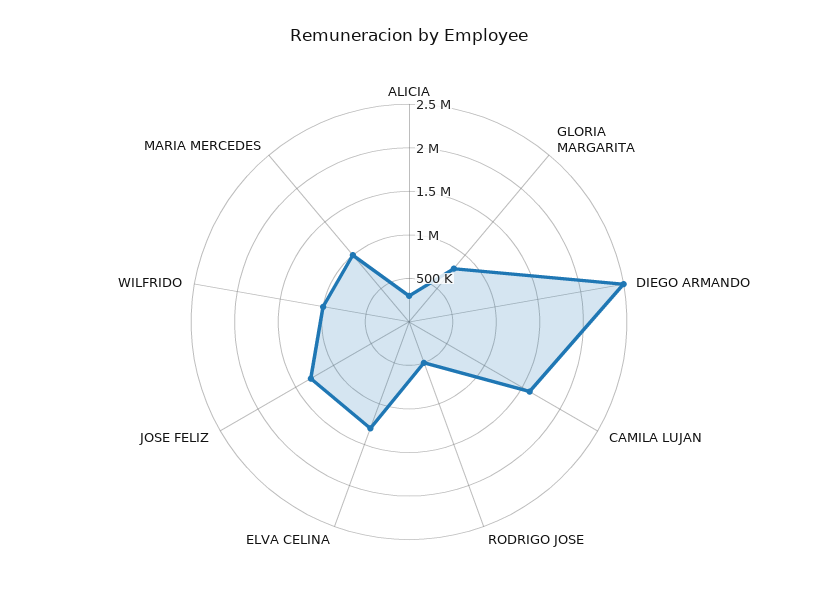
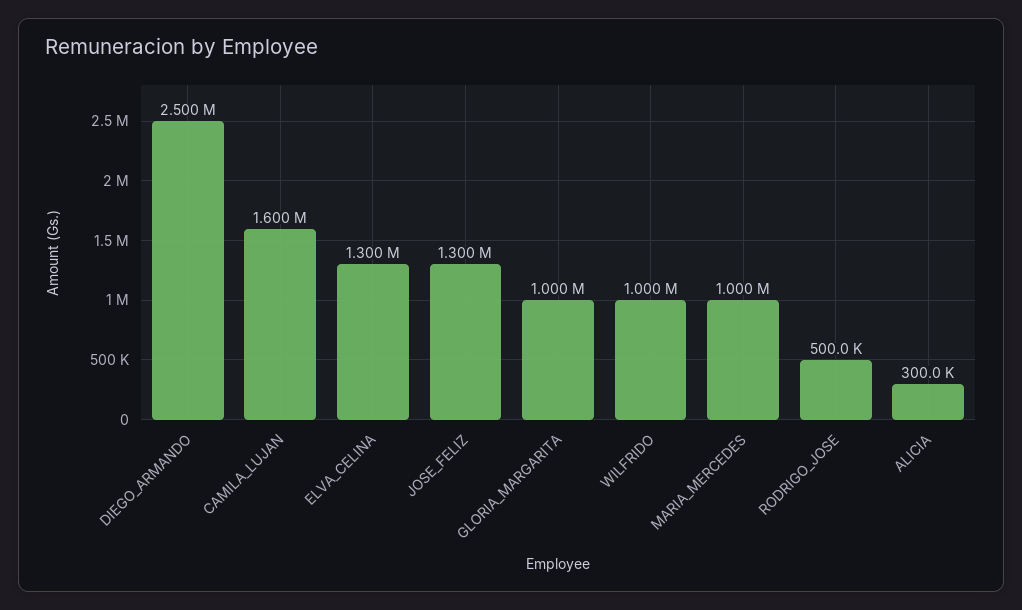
  {
    "ALICIA": 300000,
-   "GLORIA MARGARITA": 800000,
+   "GLORIA MARGARITA": 1000000,
    "DIEGO ARMANDO": 2500000,
    "CAMILA LUJAN": 1600000,
    "RODRIGO JOSE": 500000,
    "ELVA CELINA": 1300000,
    "JOSE FELIZ": 1300000,
    "WILFRIDO": 1000000,
    "MARIA MERCEDES": 1000000
  }

